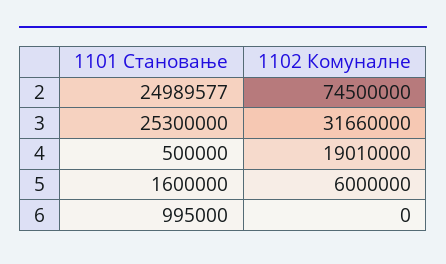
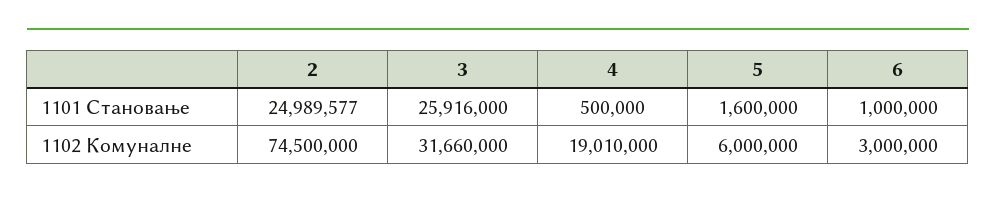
  {
    "1101 Становање": {
      "2": 24989577,
-     "3": 25300000,
+     "3": 25916000,
      "4": 500000,
      "5": 1600000,
-     "6": 995000
+     "6": 1000000
    },
    "1102 Комуналне": {
      "2": 74500000,
      "3": 31660000,
      "4": 19010000,
      "5": 6000000,
-     "6": 0
+     "6": 3000000
    }
  }

